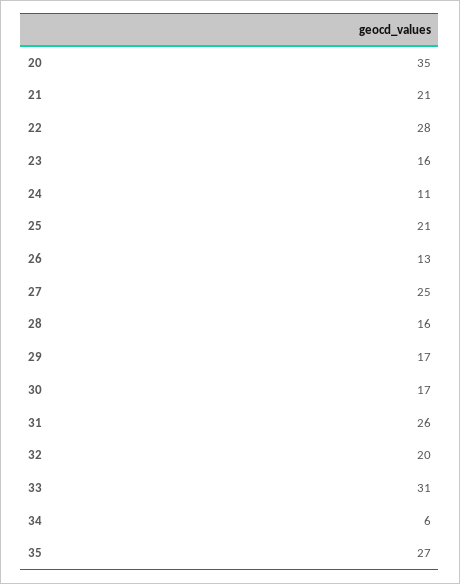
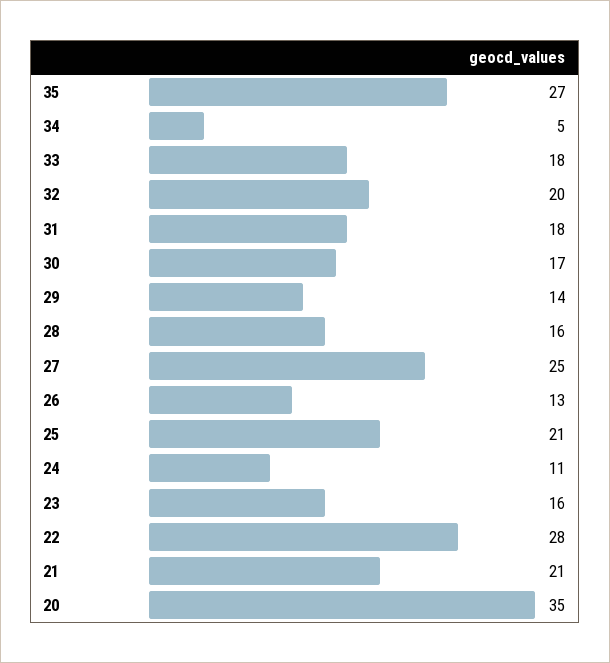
  {
    "20": 35,
    "21": 21,
    "22": 28,
    "23": 16,
    "24": 11,
    "25": 21,
    "26": 13,
    "27": 25,
    "28": 16,
-   "29": 17,
+   "29": 14,
    "30": 17,
-   "31": 26,
+   "31": 18,
    "32": 20,
-   "33": 31,
+   "33": 18,
-   "34": 6,
+   "34": 5,
    "35": 27
  }

